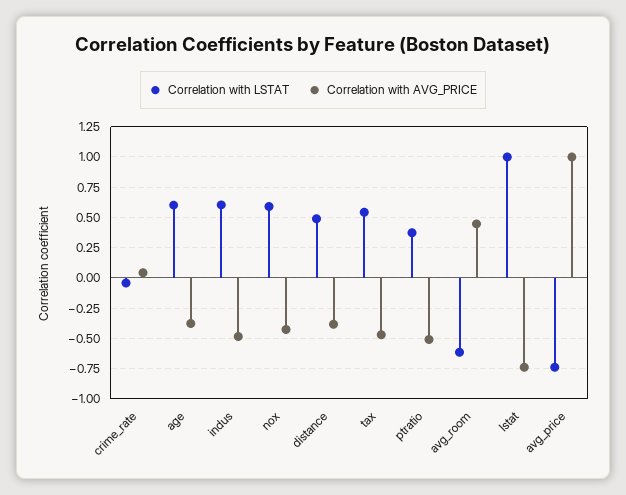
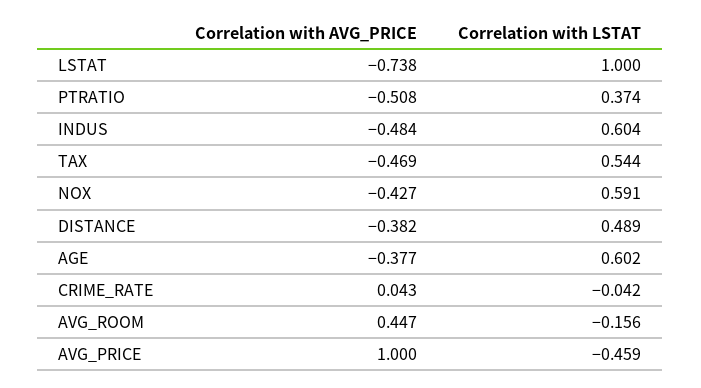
  {
    "Correlation with LSTAT": {
      "crime_rate": -0.042,
      "age": 0.602,
      "indus": 0.604,
      "nox": 0.591,
      "distance": 0.489,
      "tax": 0.544,
      "ptratio": 0.374,
-     "avg_room": -0.6,
+     "avg_room": -0.156,
      "lstat": 1,
-     "avg_price": -0.75
+     "avg_price": -0.459
    },
    "Correlation with AVG_PRICE": {
      "crime_rate": 0.043,
      "age": -0.377,
      "indus": -0.484,
      "nox": -0.427,
      "distance": -0.382,
      "tax": -0.469,
      "ptratio": -0.508,
      "avg_room": 0.447,
      "lstat": -0.738,
      "avg_price": 1
    }
  }

